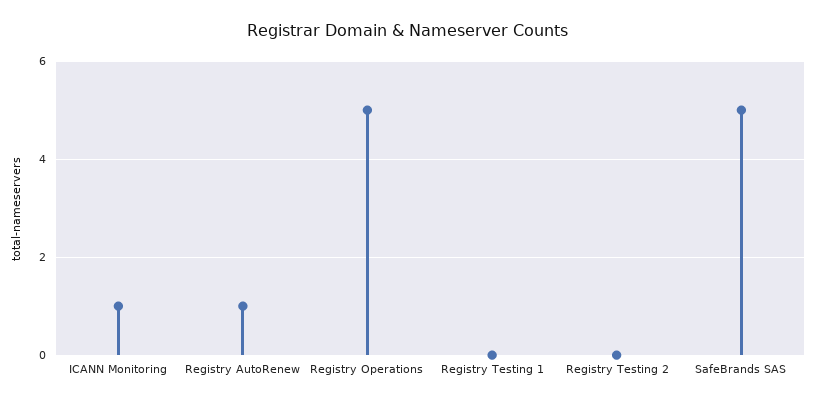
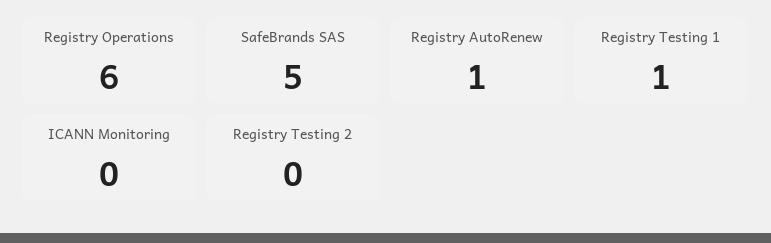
  {
-   "ICANN Monitoring": 1,
+   "ICANN Monitoring": 0,
    "Registry AutoRenew": 1,
-   "Registry Operations": 5,
+   "Registry Operations": 6,
-   "Registry Testing 1": 0,
+   "Registry Testing 1": 1,
    "Registry Testing 2": 0,
    "SafeBrands SAS": 5
  }

